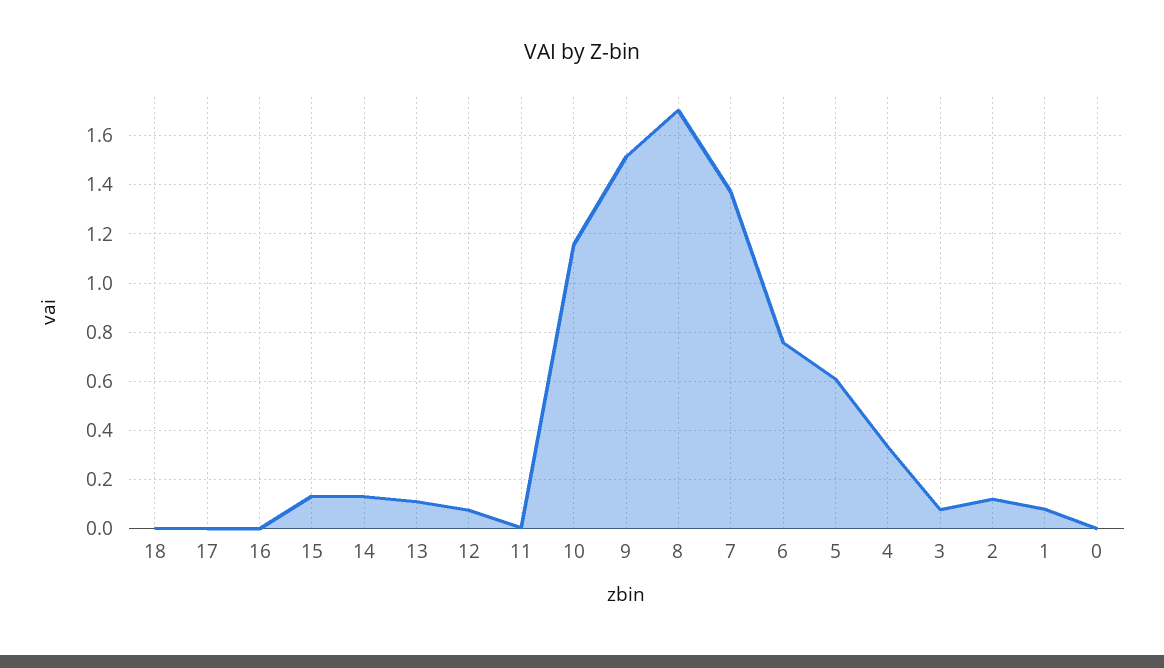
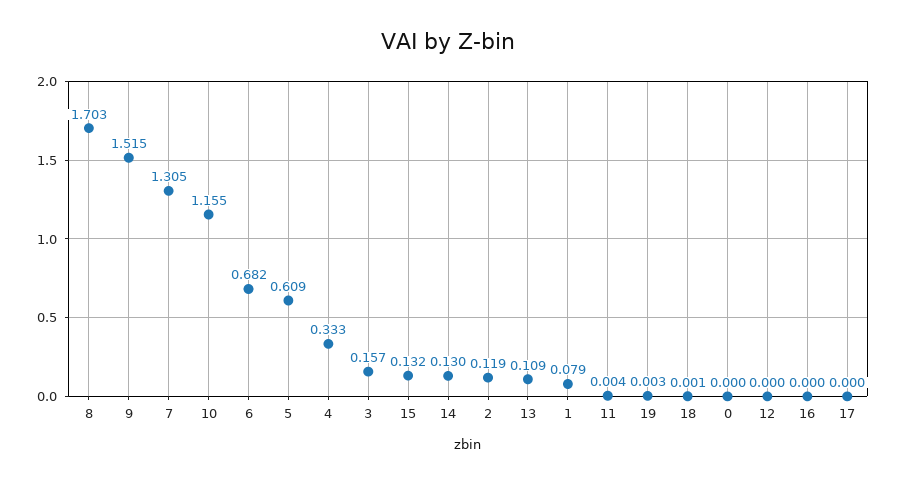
  {
    "18": 0.001,
    "17": 0,
    "16": 0,
    "15": 0.132,
    "14": 0.13,
    "13": 0.109,
-   "12": 0.075,
+   "12": 0,
    "11": 0.004,
    "10": 1.155,
    "9": 1.515,
    "8": 1.703,
-   "7": 1.375,
+   "7": 1.305,
-   "6": 0.75,
+   "6": 0.682,
    "5": 0.609,
    "4": 0.333,
-   "3": 0.075,
+   "3": 0.157,
    "2": 0.119,
    "1": 0.079,
-   "0": 0
+   "0": 0,
+   "19": 0.003
  }

